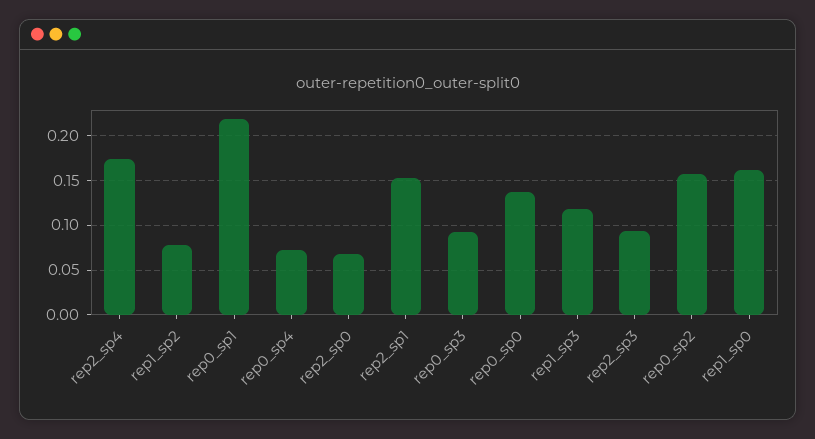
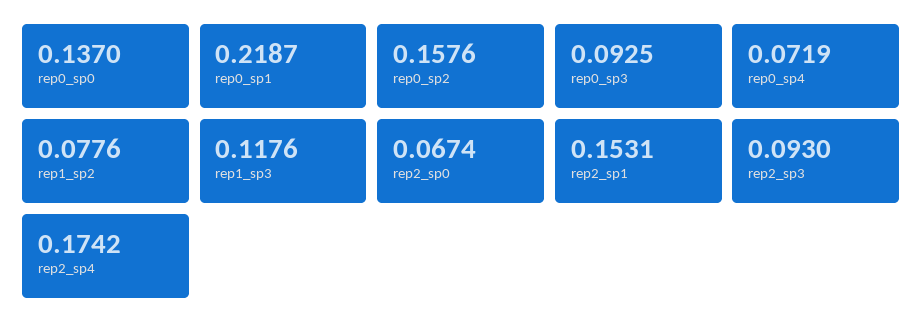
  {
    "rep2_sp4": 0.1742,
    "rep1_sp2": 0.0776,
    "rep0_sp1": 0.2187,
    "rep0_sp4": 0.0719,
    "rep2_sp0": 0.0674,
    "rep2_sp1": 0.1531,
    "rep0_sp3": 0.0925,
    "rep0_sp0": 0.137,
    "rep1_sp3": 0.1176,
    "rep2_sp3": 0.093,
-   "rep0_sp2": 0.1576,
+   "rep0_sp2": 0.1576
-   "rep1_sp0": 0.16
  }

